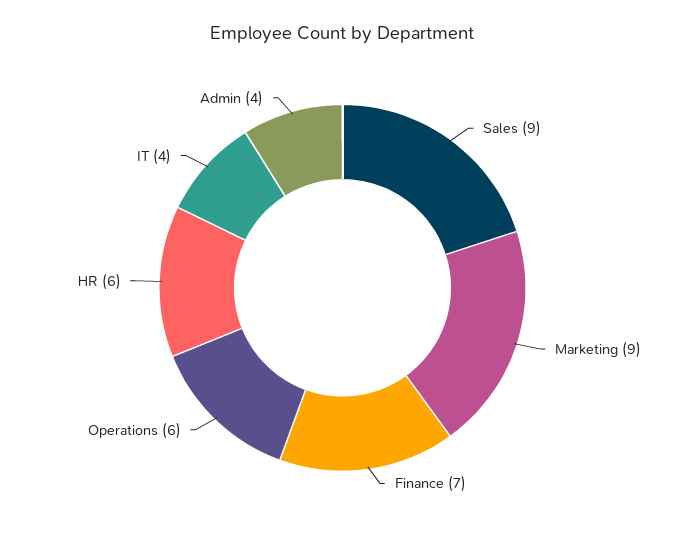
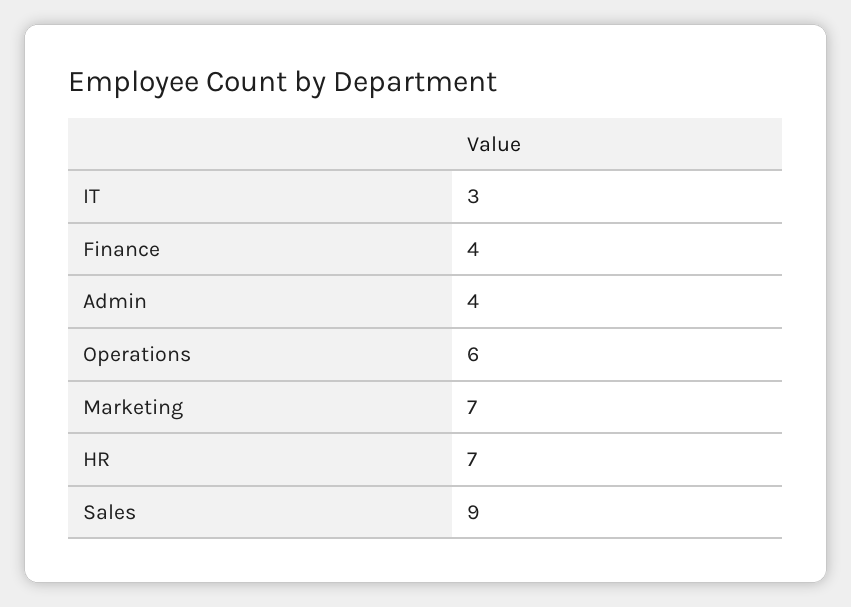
  {
    "Sales": 9,
-   "Marketing": 9,
+   "Marketing": 7,
-   "Finance": 7,
+   "Finance": 4,
    "Operations": 6,
-   "HR": 6,
+   "HR": 7,
-   "IT": 4,
+   "IT": 3,
    "Admin": 4
  }

